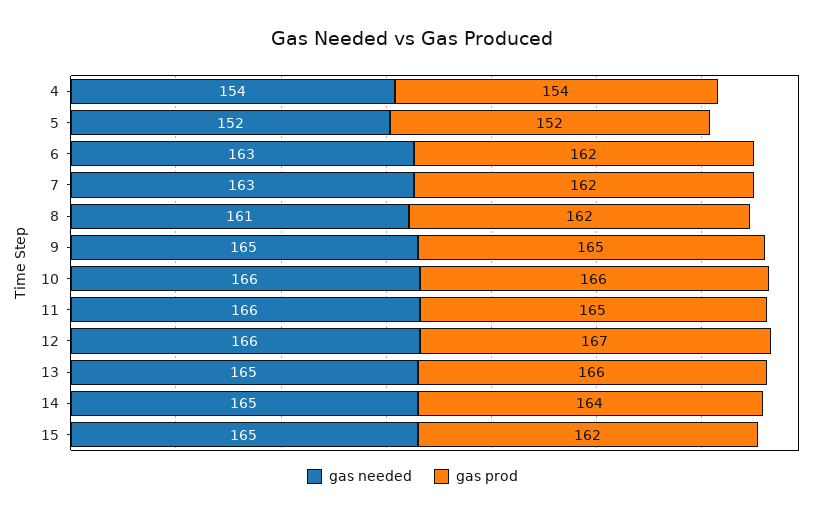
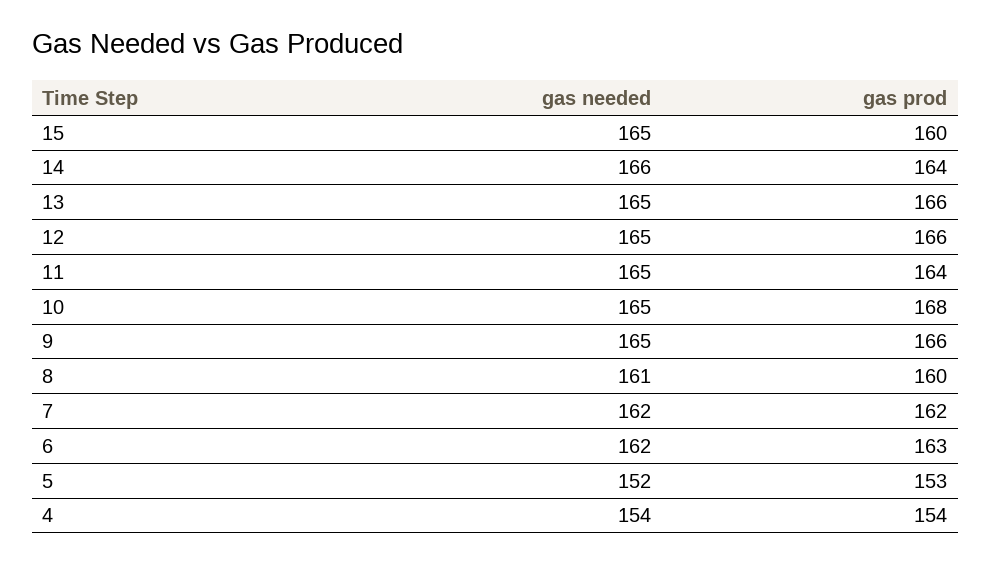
  {
    "gas needed": {
      "4": 154,
      "5": 152,
-     "6": 163,
+     "6": 162,
-     "7": 163,
+     "7": 162,
      "8": 161,
      "9": 165,
-     "10": 166,
+     "10": 165,
-     "11": 166,
+     "11": 165,
-     "12": 166,
+     "12": 165,
      "13": 165,
-     "14": 165,
+     "14": 166,
      "15": 165
    },
    "gas prod": {
      "4": 154,
-     "5": 152,
+     "5": 153,
-     "6": 162,
+     "6": 163,
      "7": 162,
-     "8": 162,
+     "8": 160,
-     "9": 165,
+     "9": 166,
-     "10": 166,
+     "10": 168,
-     "11": 165,
+     "11": 164,
-     "12": 167,
+     "12": 166,
      "13": 166,
      "14": 164,
-     "15": 162
+     "15": 160
    }
  }

